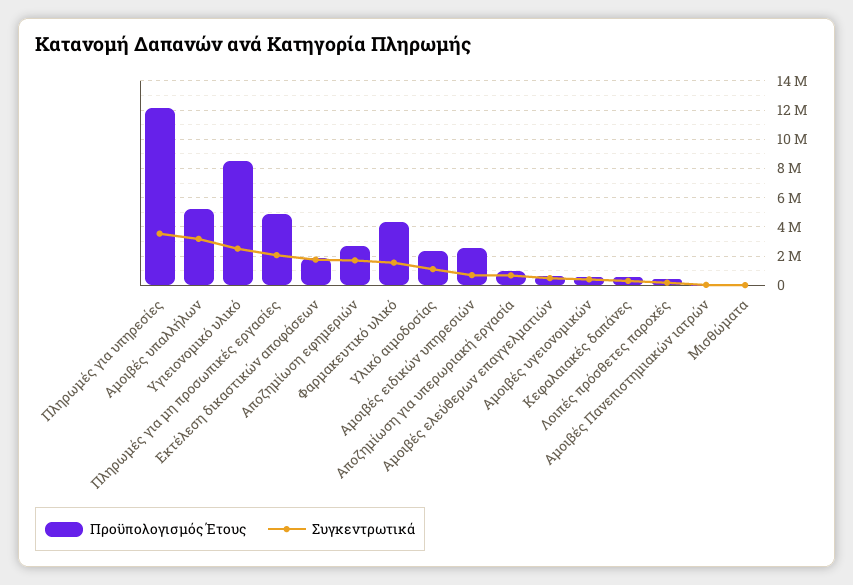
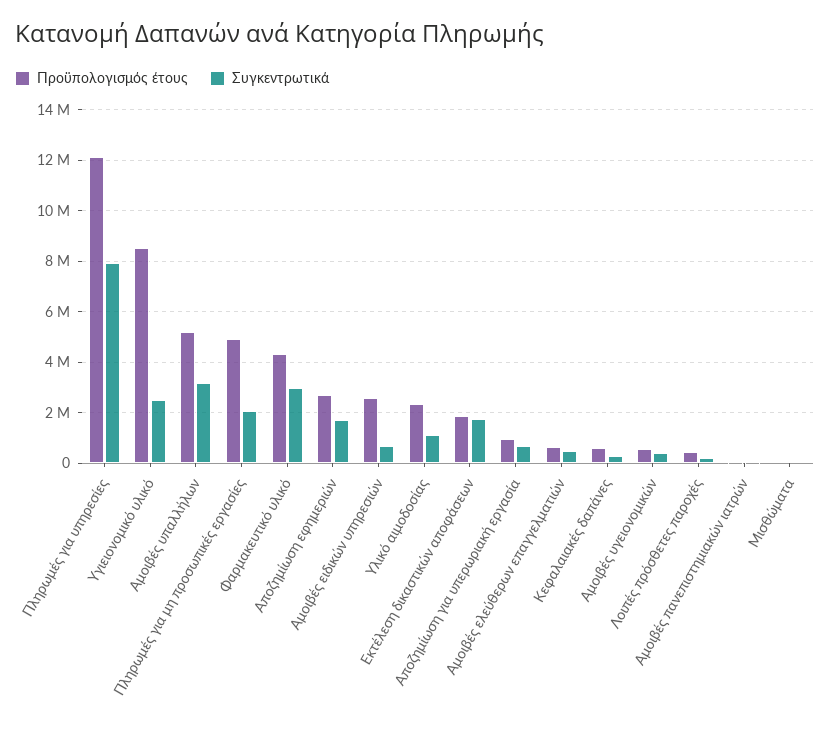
  {
    "Προϋπολογισμός Έτους": {
      "Πληρωμές για υπηρεσίες": 12250000,
      "Αμοιβές υπαλλήλων": 5250000,
      "Υγιειονομικό υλικό": 8500000,
      "Πληρωμές για μη προσωπικές εργασίες": 5000000,
      "Εκτέλεση δικαστικών αποφάσεων": 1750000,
      "Αποζημίωση εφημεριών": 2750000,
      "Φαρμακευτικό υλικό": 4250000,
      "Υλικό αιμοδοσίας": 2250000,
      "Αμοιβές ειδικών υπηρεσιών": 2500000,
      "Αποζημίωση για υπερωριακή εργασία": 1000000,
      "Αμοιβές ελεύθερων επαγγελματιών": 750000,
      "Αμοιβές υγειονομικών": 500000,
      "Κεφαλαιακές δαπάνες": 500000,
      "Λοιπές πρόσθετες παροχές": 500000,
      "Αμοιβές Πανεπιστημιακών ιατρών": 0,
      "Μισθώματα": 0
    },
    "Συγκεντρωτικά": {
-     "Πληρωμές για υπηρεσίες": 3500000,
+     "Πληρωμές για υπηρεσίες": 8000000,
      "Αμοιβές υπαλλήλων": 3250000,
      "Υγιειονομικό υλικό": 2500000,
      "Πληρωμές για μη προσωπικές εργασίες": 2000000,
      "Εκτέλεση δικαστικών αποφάσεων": 1750000,
      "Αποζημίωση εφημεριών": 1750000,
-     "Φαρμακευτικό υλικό": 1500000,
+     "Φαρμακευτικό υλικό": 3000000,
      "Υλικό αιμοδοσίας": 1000000,
      "Αμοιβές ειδικών υπηρεσιών": 750000,
      "Αποζημίωση για υπερωριακή εργασία": 750000,
      "Αμοιβές ελεύθερων επαγγελματιών": 500000,
      "Αμοιβές υγειονομικών": 500000,
      "Κεφαλαιακές δαπάνες": 250000,
      "Λοιπές πρόσθετες παροχές": 250000,
      "Αμοιβές Πανεπιστημιακών ιατρών": 0,
      "Μισθώματα": 0
    }
  }

